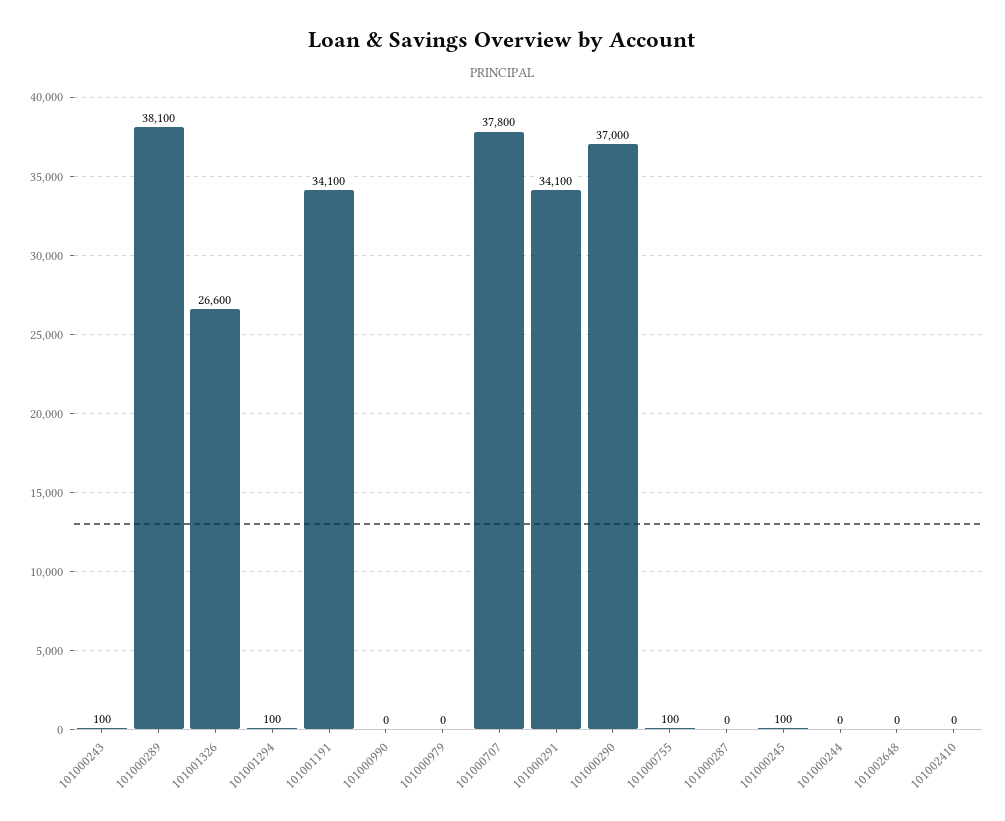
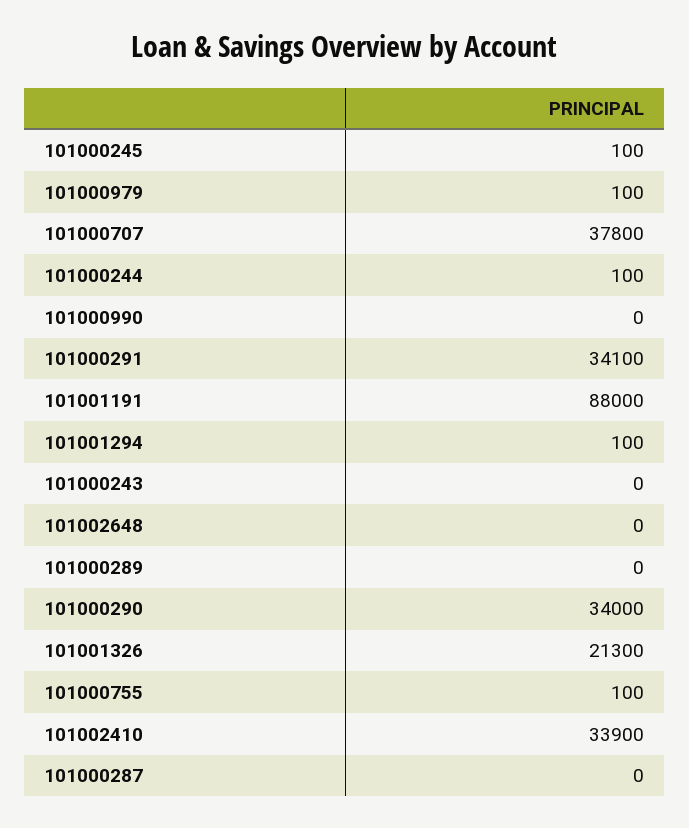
  {
-   "101000243": 100,
+   "101000243": 0,
-   "101000289": 38100,
+   "101000289": 0,
-   "101001326": 26600,
+   "101001326": 21300,
    "101001294": 100,
-   "101001191": 34100,
+   "101001191": 88000,
    "101000990": 0,
-   "101000979": 0,
+   "101000979": 100,
    "101000707": 37800,
    "101000291": 34100,
-   "101000290": 37000,
+   "101000290": 34000,
    "101000755": 100,
    "101000287": 0,
    "101000245": 100,
-   "101000244": 0,
+   "101000244": 100,
    "101002648": 0,
-   "101002410": 0
+   "101002410": 33900
  }

